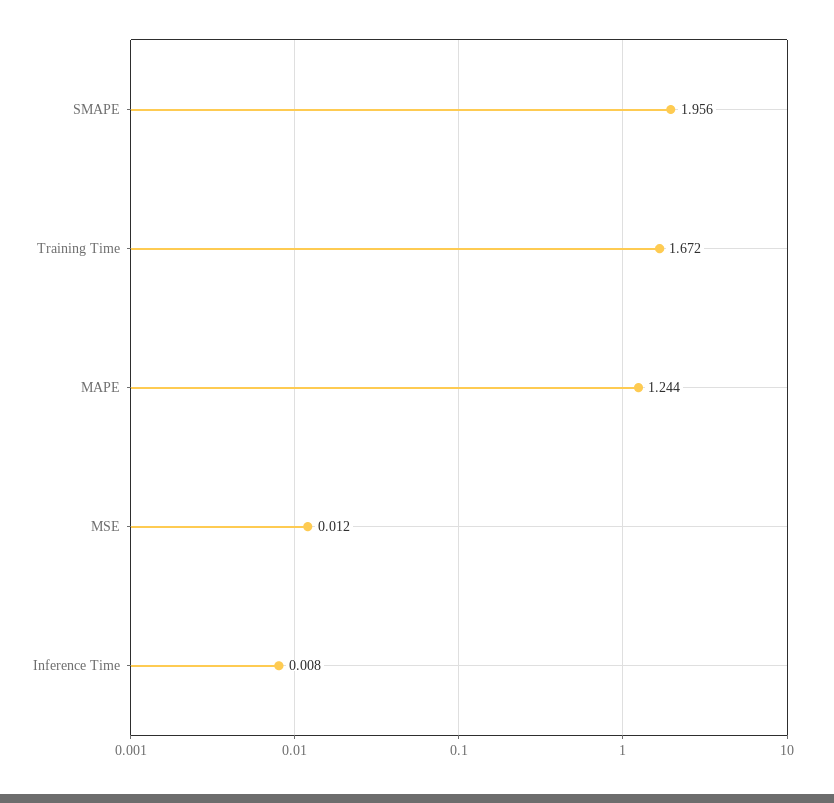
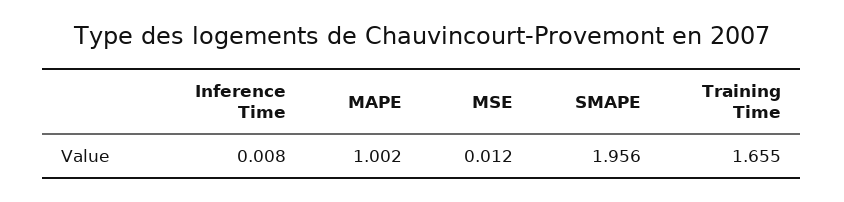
  {
    "SMAPE": 1.956,
-   "Training Time": 1.672,
+   "Training Time": 1.655,
-   "MAPE": 1.244,
+   "MAPE": 1.002,
    "MSE": 0.012,
    "Inference Time": 0.008
  }

